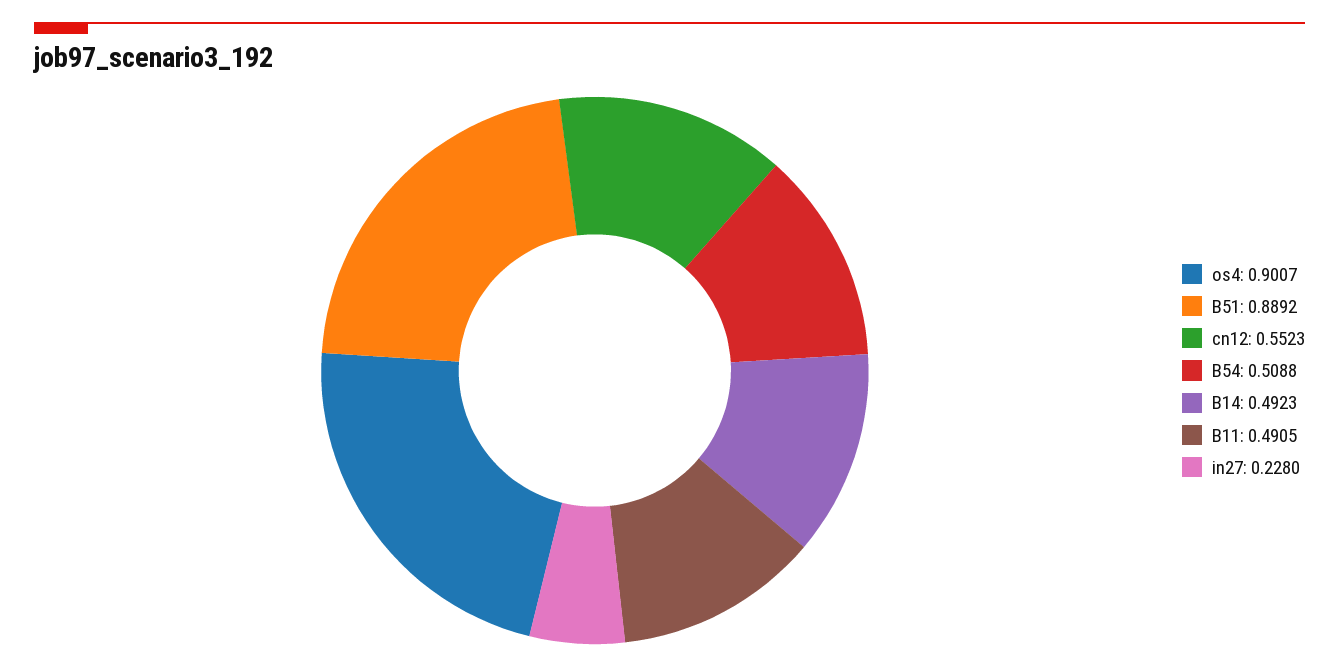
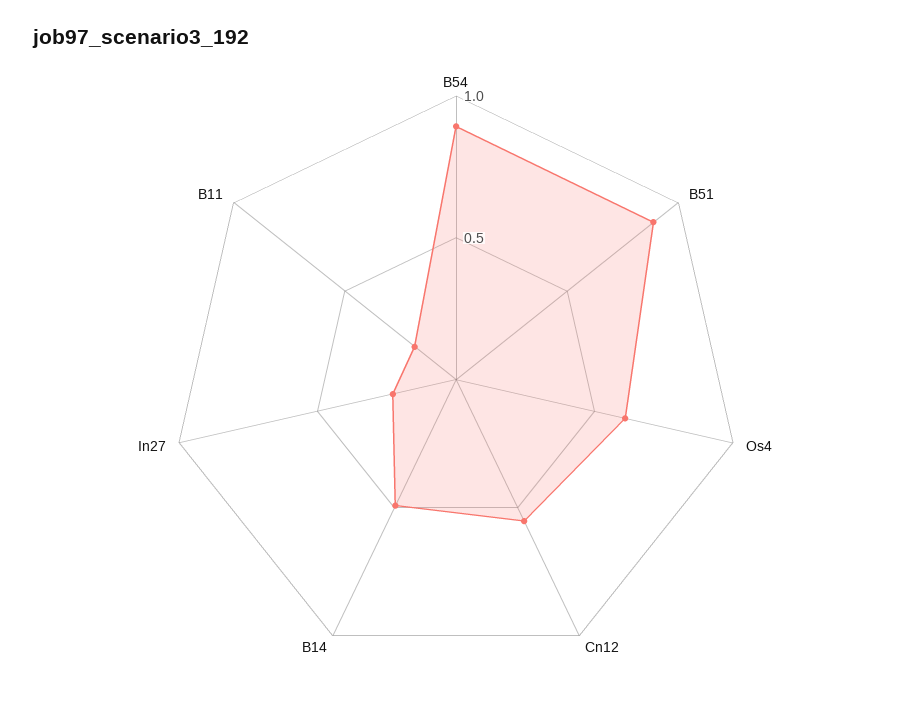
  {
-   "os4": 0.9007,
+   "os4": 0.6,
    "B51": 0.8892,
    "cn12": 0.5523,
-   "B54": 0.5088,
+   "B54": 0.9,
    "B14": 0.4923,
-   "B11": 0.4905,
+   "B11": 0.2,
    "in27": 0.228
  }

